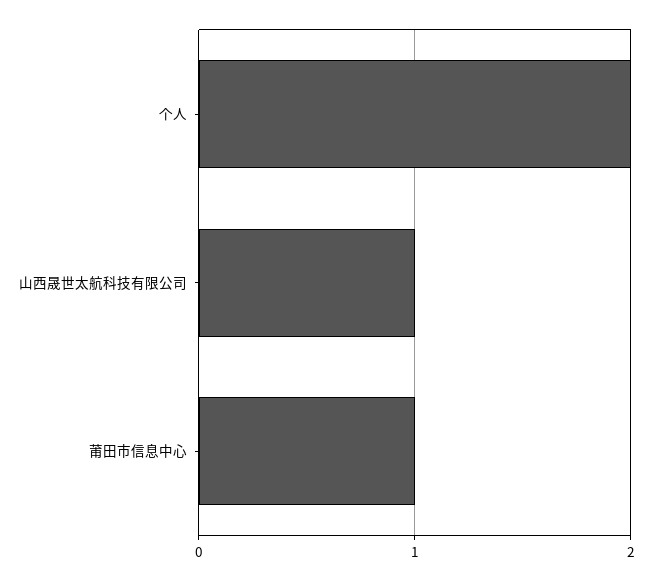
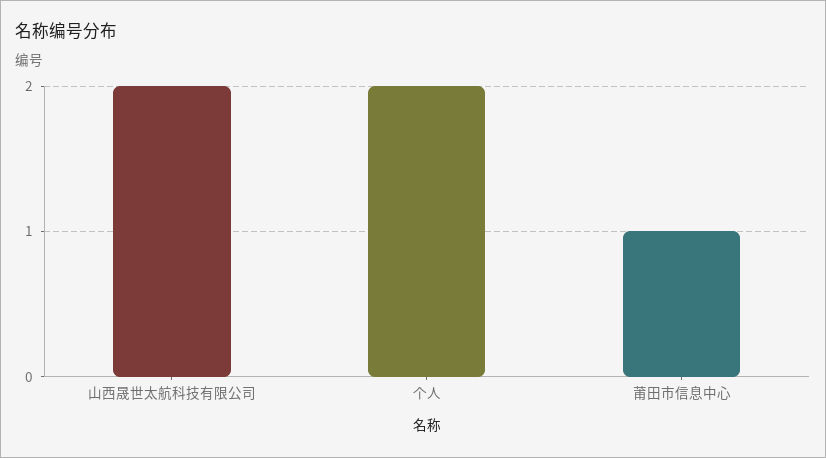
  {
    "个人": 2,
-   "山西晟世太航科技有限公司": 1,
+   "山西晟世太航科技有限公司": 2,
    "莆田市信息中心": 1
  }

